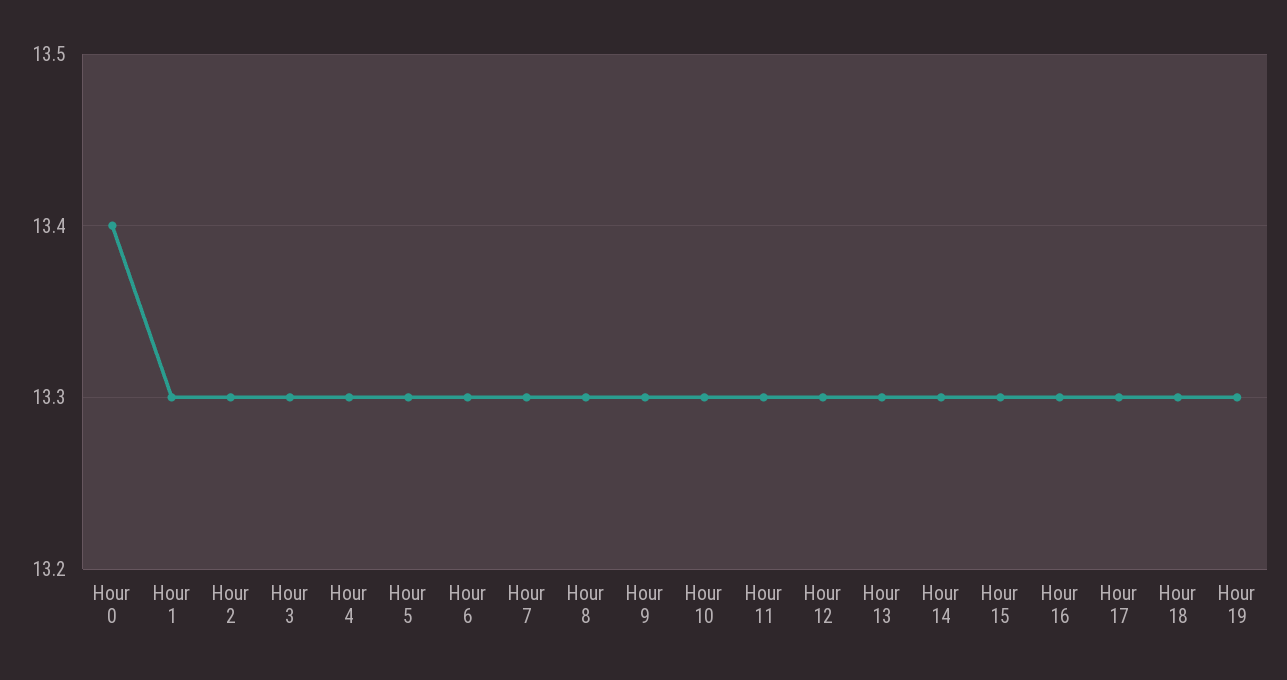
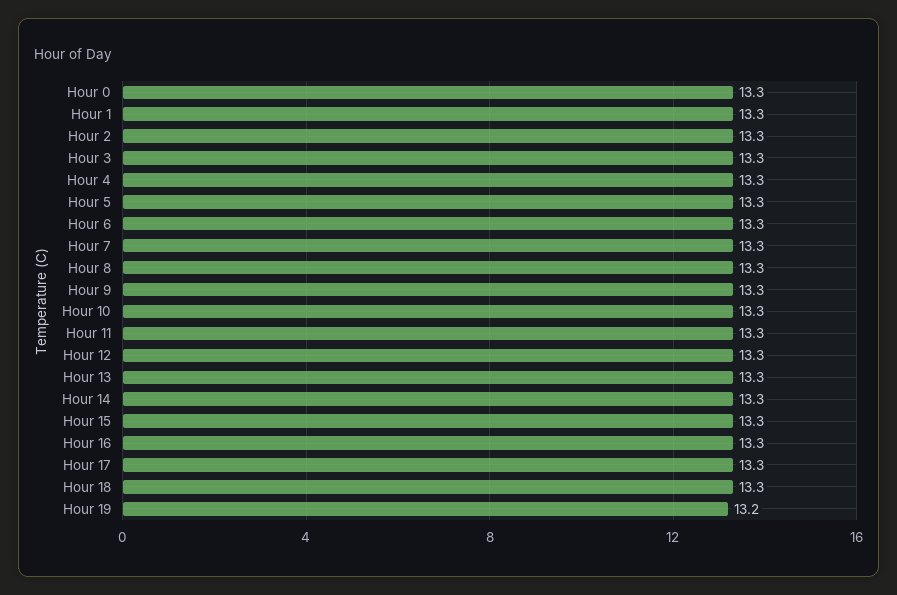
  {
-   "Hour 0": 13.4,
+   "Hour 0": 13.3,
    "Hour 1": 13.3,
    "Hour 2": 13.3,
    "Hour 3": 13.3,
    "Hour 4": 13.3,
    "Hour 5": 13.3,
    "Hour 6": 13.3,
    "Hour 7": 13.3,
    "Hour 8": 13.3,
    "Hour 9": 13.3,
    "Hour 10": 13.3,
    "Hour 11": 13.3,
    "Hour 12": 13.3,
    "Hour 13": 13.3,
    "Hour 14": 13.3,
    "Hour 15": 13.3,
    "Hour 16": 13.3,
    "Hour 17": 13.3,
    "Hour 18": 13.3,
-   "Hour 19": 13.3
+   "Hour 19": 13.2
  }

